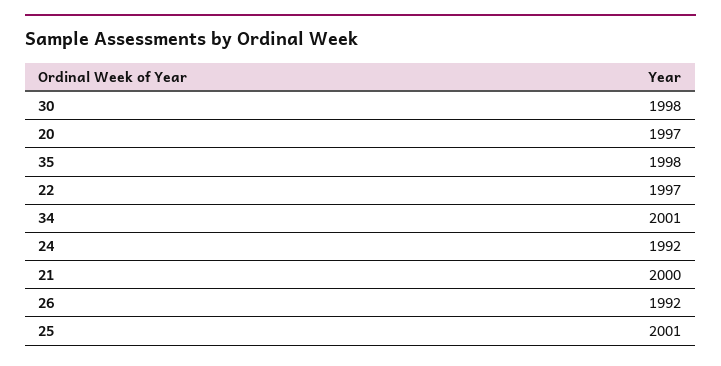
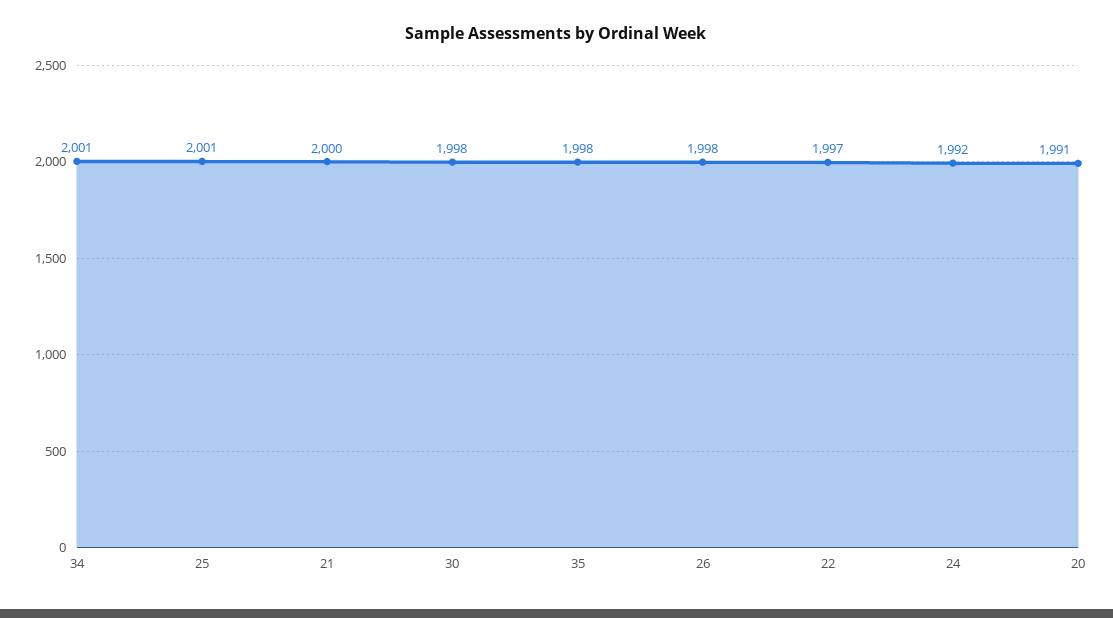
  {
    "30": 1998,
-   "20": 1997,
+   "20": 1991,
    "35": 1998,
    "22": 1997,
    "34": 2001,
    "24": 1992,
    "21": 2000,
-   "26": 1992,
+   "26": 1998,
    "25": 2001
  }

